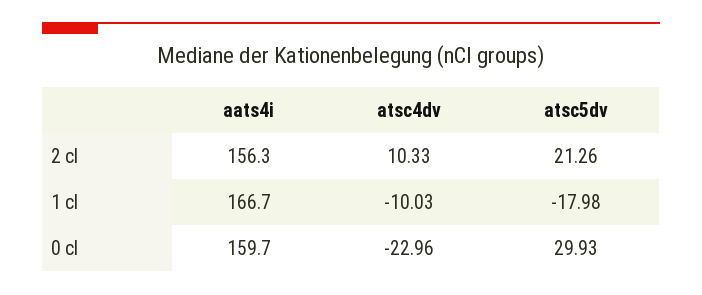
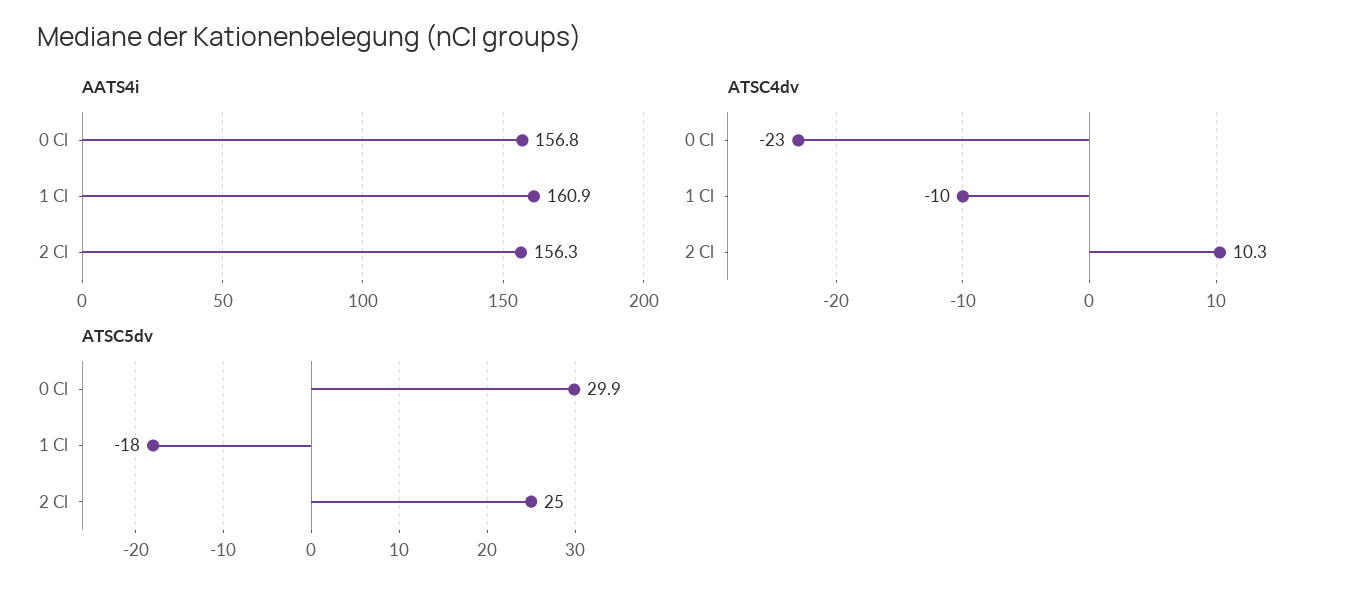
  {
    "aats4i": {
      "2 cl": 156.3,
-     "1 cl": 166.7,
+     "1 cl": 160.9,
-     "0 cl": 159.7
+     "0 cl": 156.8
    },
    "atsc4dv": {
      "2 cl": 10.33,
      "1 cl": -10.03,
      "0 cl": -22.96
    },
    "atsc5dv": {
-     "2 cl": 21.26,
+     "2 cl": 25,
      "1 cl": -17.98,
      "0 cl": 29.93
    }
  }

